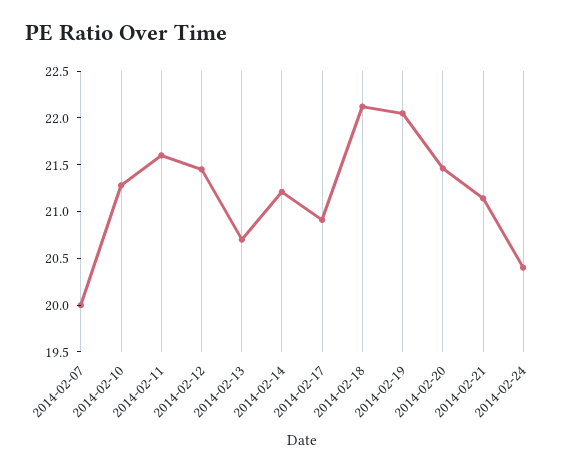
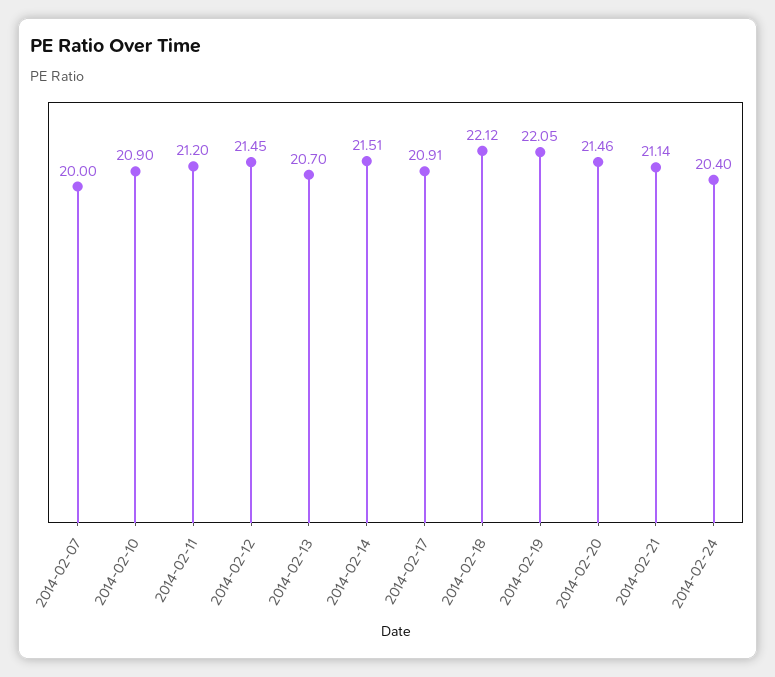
  {
    "2014-02-07": 20,
-   "2014-02-10": 21.3,
+   "2014-02-10": 20.9,
-   "2014-02-11": 21.6,
+   "2014-02-11": 21.2,
    "2014-02-12": 21.45,
    "2014-02-13": 20.7,
-   "2014-02-14": 21.2,
+   "2014-02-14": 21.51,
    "2014-02-17": 20.91,
    "2014-02-18": 22.12,
    "2014-02-19": 22.05,
    "2014-02-20": 21.46,
    "2014-02-21": 21.14,
    "2014-02-24": 20.4
  }

